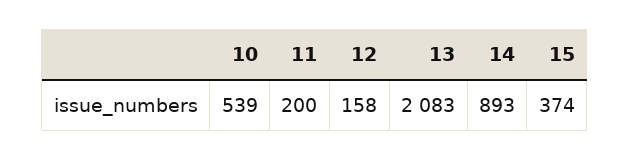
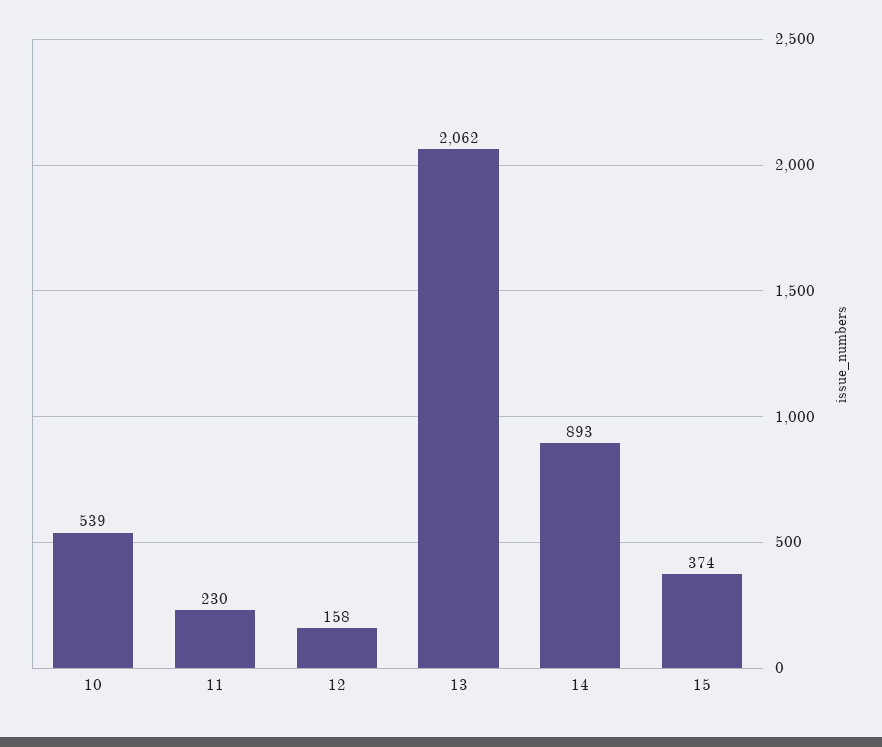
  {
    "10": 539,
-   "11": 200,
+   "11": 230,
    "12": 158,
-   "13": 2083,
+   "13": 2062,
    "14": 893,
    "15": 374
  }

